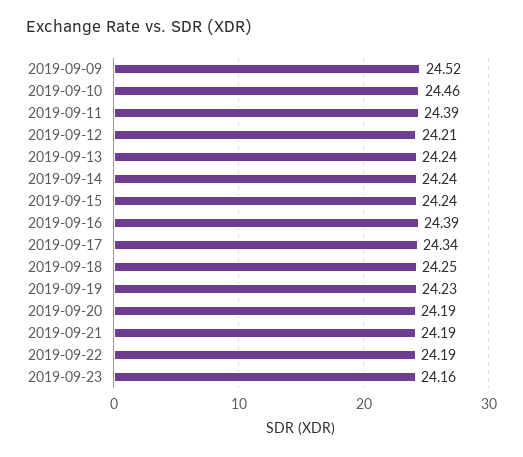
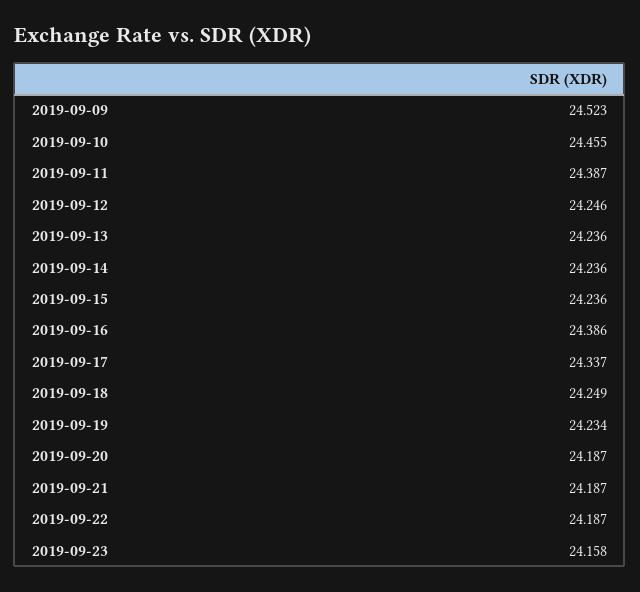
  {
    "2019-09-09": 24.523,
    "2019-09-10": 24.455,
    "2019-09-11": 24.387,
-   "2019-09-12": 24.21,
+   "2019-09-12": 24.246,
    "2019-09-13": 24.236,
    "2019-09-14": 24.236,
    "2019-09-15": 24.236,
    "2019-09-16": 24.386,
    "2019-09-17": 24.337,
    "2019-09-18": 24.249,
    "2019-09-19": 24.234,
    "2019-09-20": 24.187,
    "2019-09-21": 24.187,
    "2019-09-22": 24.187,
    "2019-09-23": 24.158
  }

